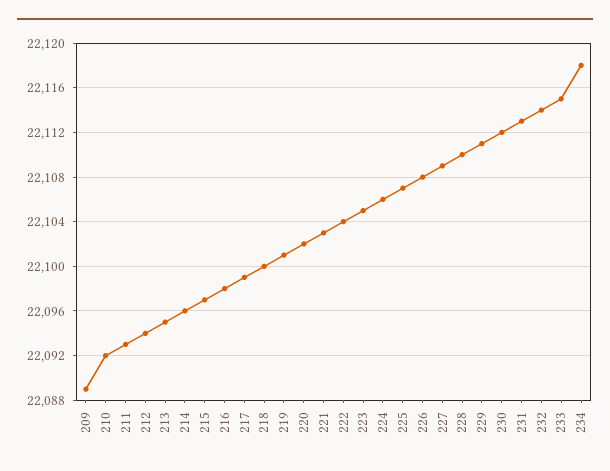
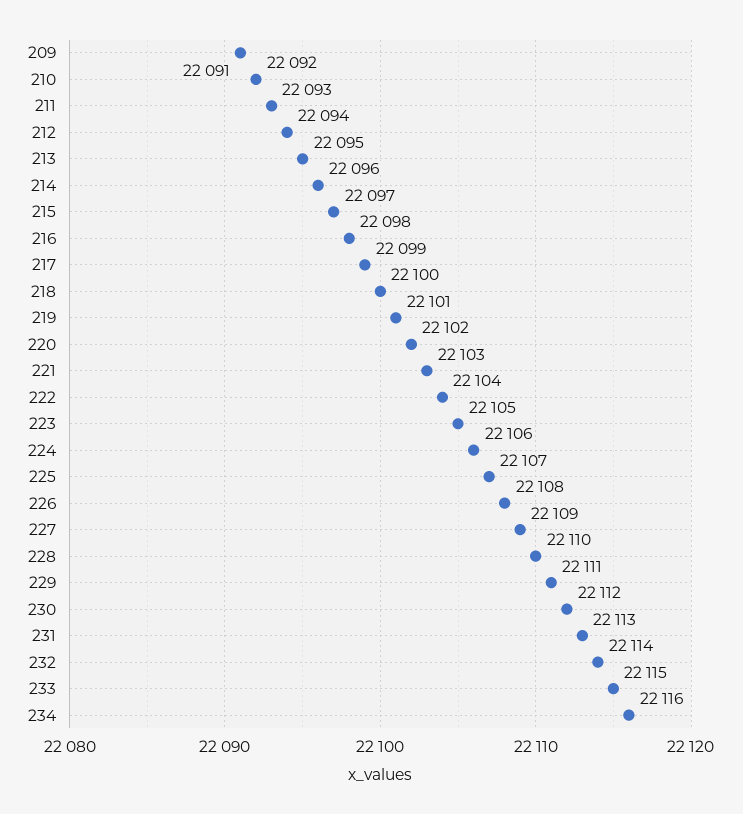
  {
-   "209": 22089,
+   "209": 22091,
    "210": 22092,
    "211": 22093,
    "212": 22094,
    "213": 22095,
    "214": 22096,
    "215": 22097,
    "216": 22098,
    "217": 22099,
    "218": 22100,
    "219": 22101,
    "220": 22102,
    "221": 22103,
    "222": 22104,
    "223": 22105,
    "224": 22106,
    "225": 22107,
    "226": 22108,
    "227": 22109,
    "228": 22110,
    "229": 22111,
    "230": 22112,
    "231": 22113,
    "232": 22114,
    "233": 22115,
-   "234": 22118
+   "234": 22116
  }

